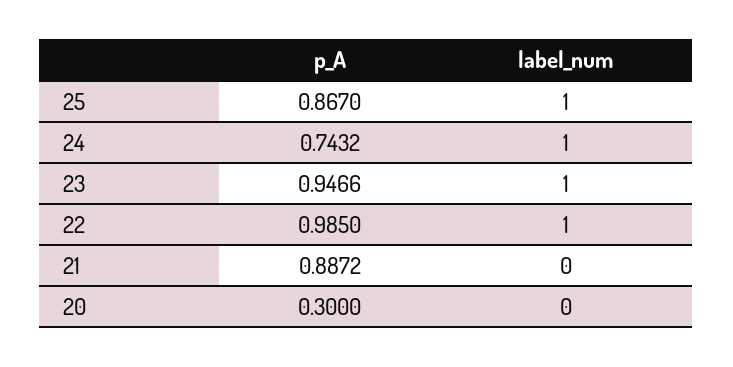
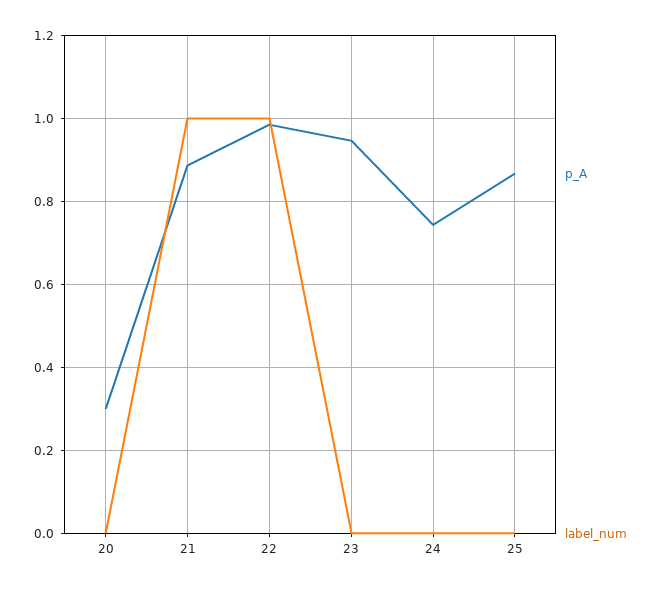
  {
    "p_A": {
      "25": 0.867,
      "24": 0.7432,
      "23": 0.9466,
      "22": 0.985,
      "21": 0.8872,
      "20": 0.3
    },
    "label_num": {
-     "25": 1,
+     "25": 0,
-     "24": 1,
+     "24": 0,
-     "23": 1,
+     "23": 0,
      "22": 1,
-     "21": 0,
+     "21": 1,
      "20": 0
    }
  }

